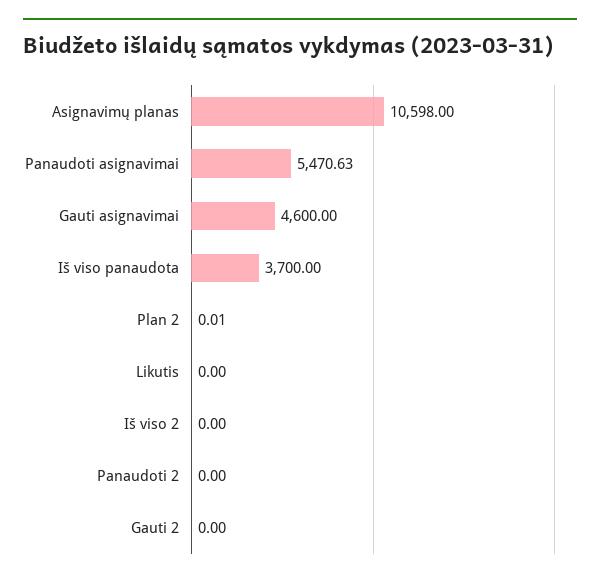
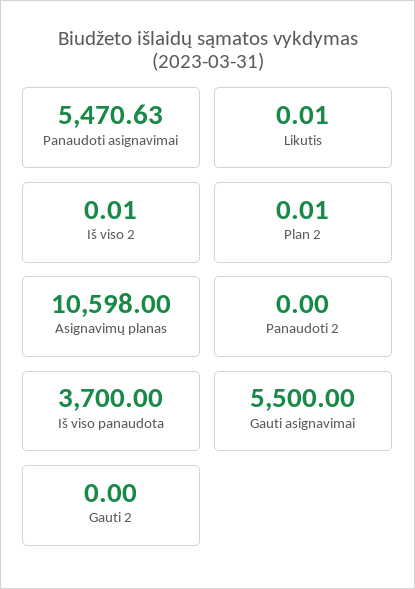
  {
    "Asignavimų planas": 10598,
    "Panaudoti asignavimai": 5470.63,
-   "Gauti asignavimai": 4600,
+   "Gauti asignavimai": 5500,
    "Iš viso panaudota": 3700,
    "Plan 2": 0.01,
-   "Likutis": 0,
+   "Likutis": 0.01,
-   "Iš viso 2": 0,
+   "Iš viso 2": 0.01,
    "Panaudoti 2": 0,
    "Gauti 2": 0
  }

